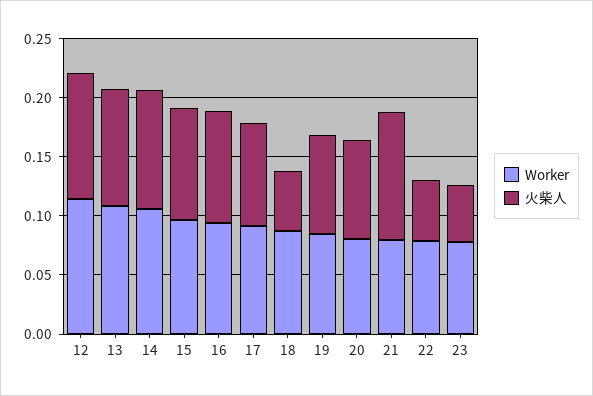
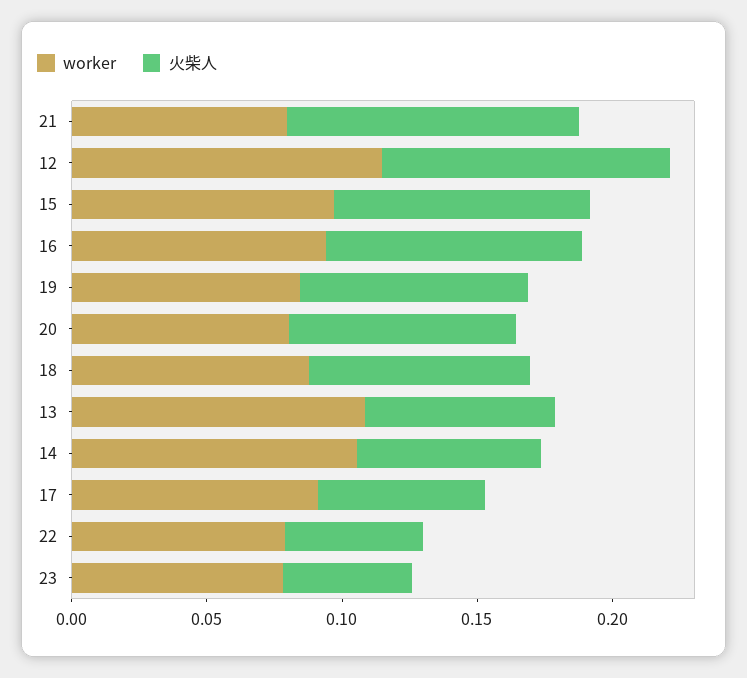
  {
    "Worker": {
      "12": 0.11,
      "13": 0.11,
      "14": 0.11,
      "15": 0.1,
      "16": 0.09,
      "17": 0.09,
      "18": 0.09,
      "19": 0.08,
      "20": 0.08,
      "21": 0.08,
      "22": 0.08,
      "23": 0.08
    },
    "火柴人": {
      "12": 0.11,
-     "13": 0.1,
+     "13": 0.07,
-     "14": 0.1,
+     "14": 0.07,
      "15": 0.09,
      "16": 0.09,
-     "17": 0.09,
+     "17": 0.06,
-     "18": 0.05,
+     "18": 0.08,
      "19": 0.08,
      "20": 0.08,
      "21": 0.11,
      "22": 0.05,
      "23": 0.05
    }
  }

